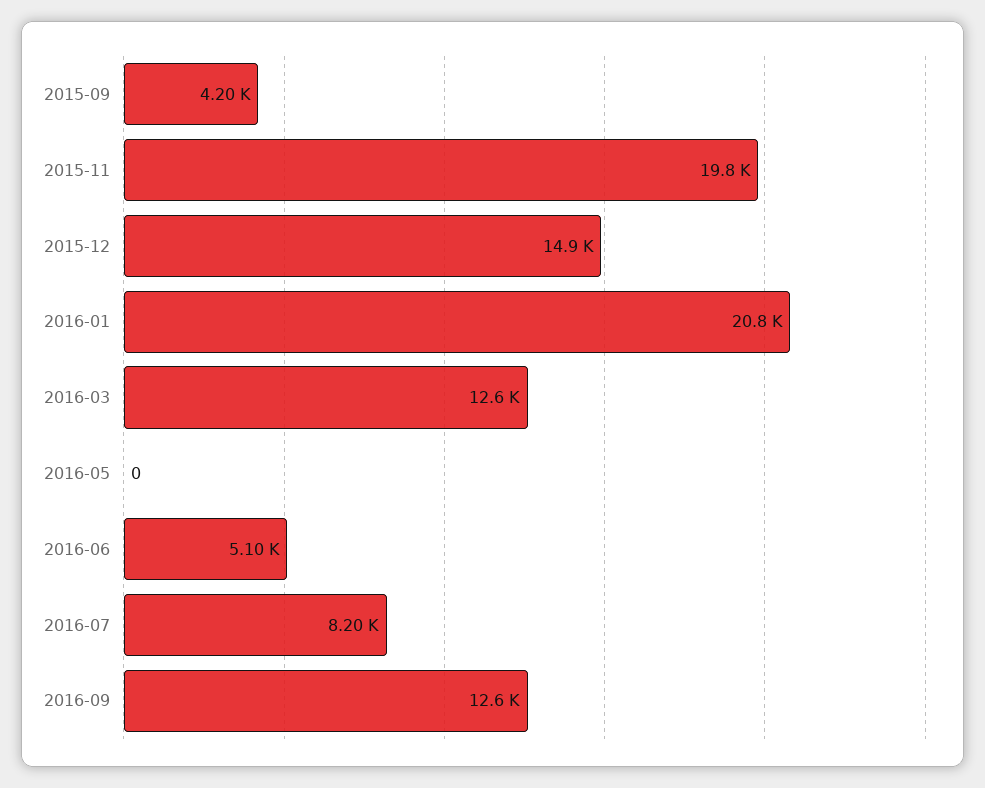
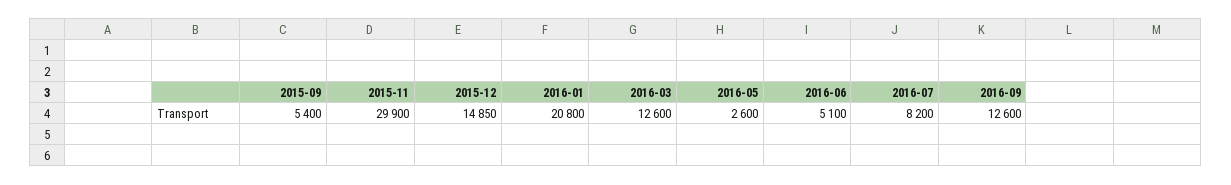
  {
-   "2015-09": 4200,
+   "2015-09": 5400,
-   "2015-11": 19800,
+   "2015-11": 29900,
    "2015-12": 14850,
    "2016-01": 20800,
    "2016-03": 12600,
-   "2016-05": 0,
+   "2016-05": 2600,
    "2016-06": 5100,
    "2016-07": 8200,
    "2016-09": 12600
  }

